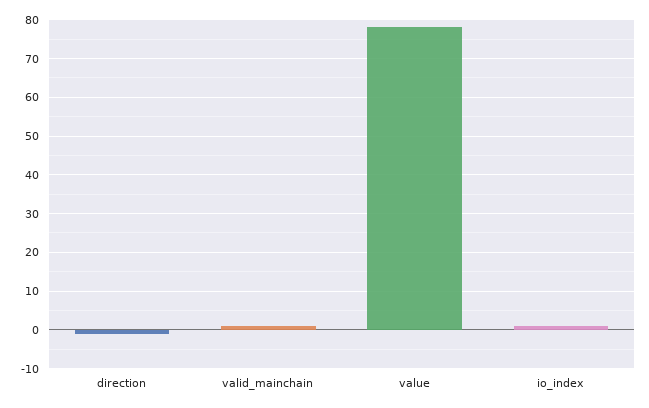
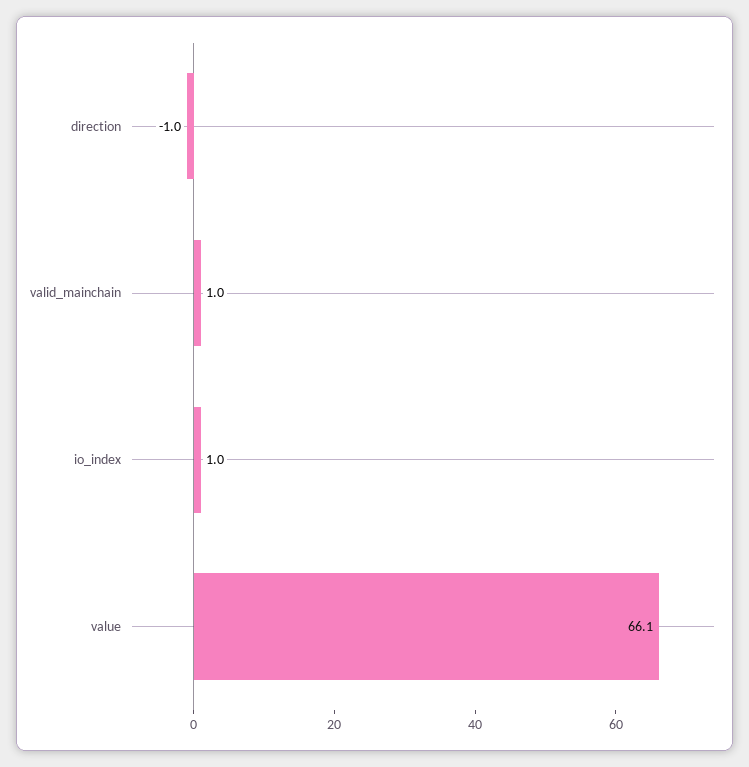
  {
    "direction": -1,
    "valid_mainchain": 1,
-   "value": 78,
+   "value": 66.1,
    "io_index": 1
  }

